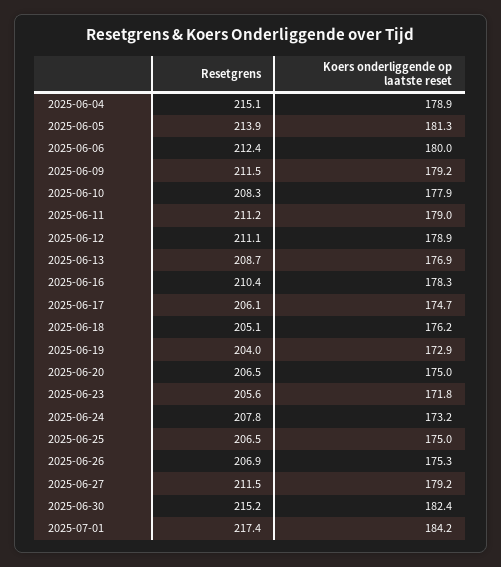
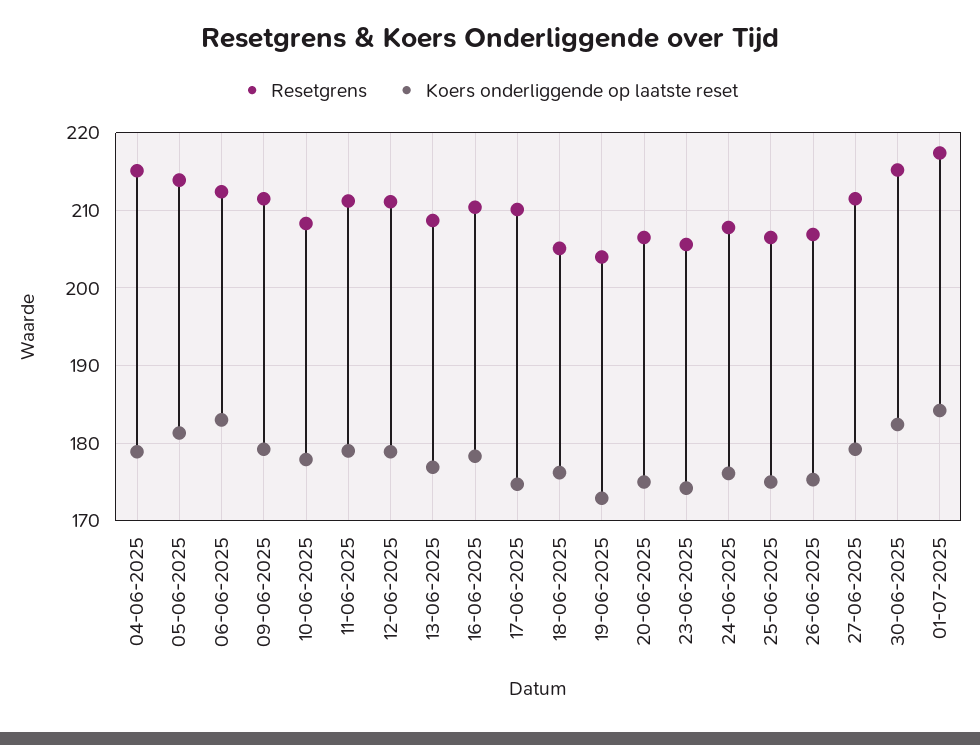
  {
    "Resetgrens": {
      "2025-06-04": 215.1,
      "2025-06-05": 213.9,
      "2025-06-06": 212.4,
      "2025-06-09": 211.5,
      "2025-06-10": 208.3,
      "2025-06-11": 211.2,
      "2025-06-12": 211.1,
      "2025-06-13": 208.7,
      "2025-06-16": 210.4,
-     "2025-06-17": 206.1,
+     "2025-06-17": 210,
      "2025-06-18": 205.1,
      "2025-06-19": 204,
      "2025-06-20": 206.5,
      "2025-06-23": 205.6,
      "2025-06-24": 207.8,
      "2025-06-25": 206.5,
      "2025-06-26": 206.9,
      "2025-06-27": 211.5,
      "2025-06-30": 215.2,
      "2025-07-01": 217.4
    },
    "Koers onderliggende op laatste reset": {
      "2025-06-04": 178.9,
      "2025-06-05": 181.3,
-     "2025-06-06": 180,
+     "2025-06-06": 183,
      "2025-06-09": 179.2,
      "2025-06-10": 177.9,
      "2025-06-11": 179,
      "2025-06-12": 178.9,
      "2025-06-13": 176.9,
      "2025-06-16": 178.3,
      "2025-06-17": 174.7,
      "2025-06-18": 176.2,
      "2025-06-19": 172.9,
      "2025-06-20": 175,
-     "2025-06-23": 171.8,
+     "2025-06-23": 174,
-     "2025-06-24": 173.2,
+     "2025-06-24": 176,
      "2025-06-25": 175,
      "2025-06-26": 175.3,
      "2025-06-27": 179.2,
      "2025-06-30": 182.4,
      "2025-07-01": 184.2
    }
  }

